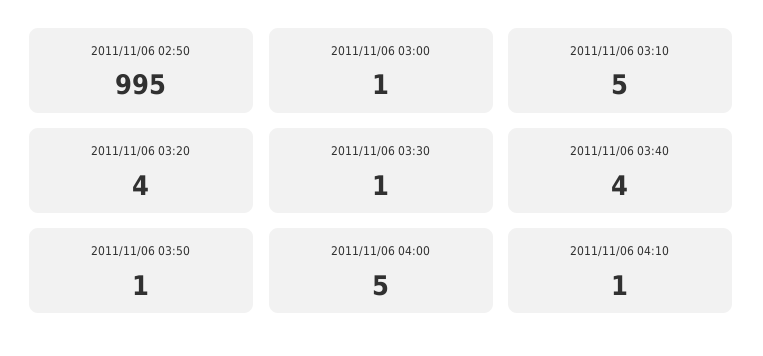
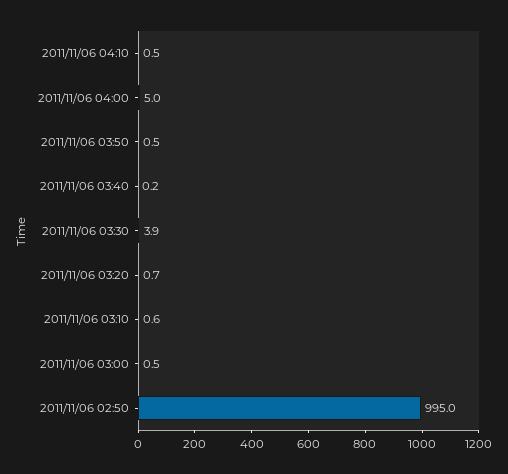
  {
    "2011/11/06 02:50": 995,
    "2011/11/06 03:00": 0.5,
-   "2011/11/06 03:10": 5,
+   "2011/11/06 03:10": 0.6,
-   "2011/11/06 03:20": 4,
+   "2011/11/06 03:20": 0.7,
-   "2011/11/06 03:30": 1,
+   "2011/11/06 03:30": 3.9,
-   "2011/11/06 03:40": 4,
+   "2011/11/06 03:40": 0.2,
    "2011/11/06 03:50": 0.5,
    "2011/11/06 04:00": 5,
    "2011/11/06 04:10": 0.5
  }

